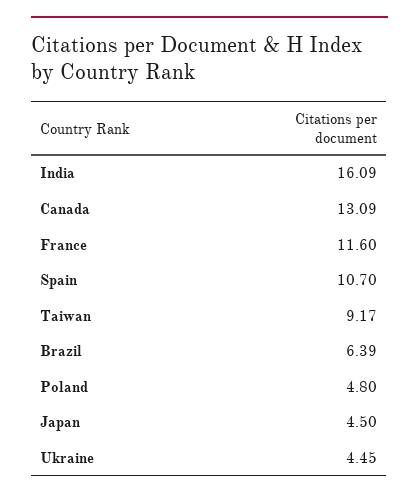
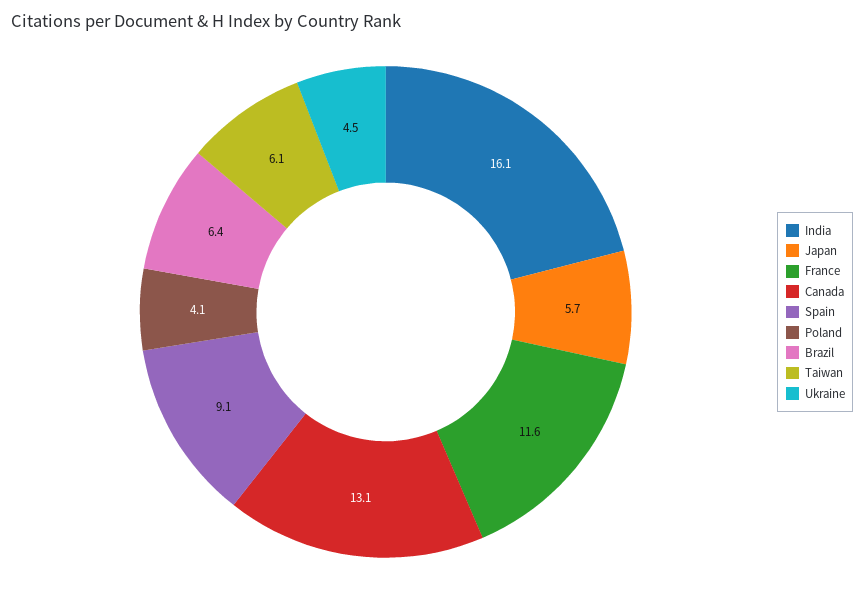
  {
    "India": 16.09,
    "Canada": 13.09,
    "France": 11.6,
-   "Spain": 10.7,
+   "Spain": 9.1,
-   "Taiwan": 9.17,
+   "Taiwan": 6.1,
    "Brazil": 6.39,
-   "Poland": 4.8,
+   "Poland": 4.1,
-   "Japan": 4.5,
+   "Japan": 5.7,
    "Ukraine": 4.45
  }

